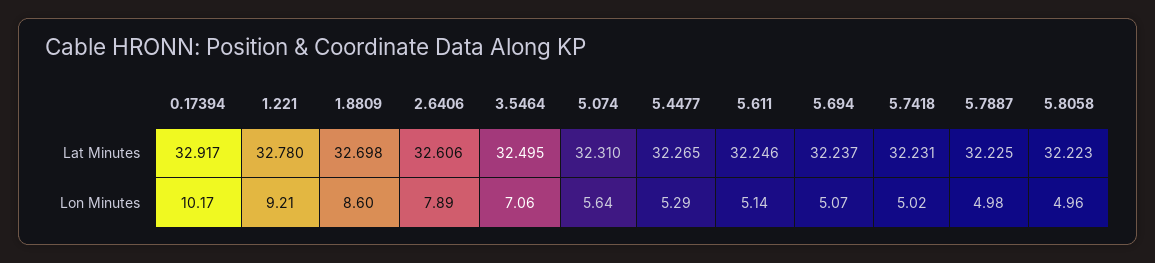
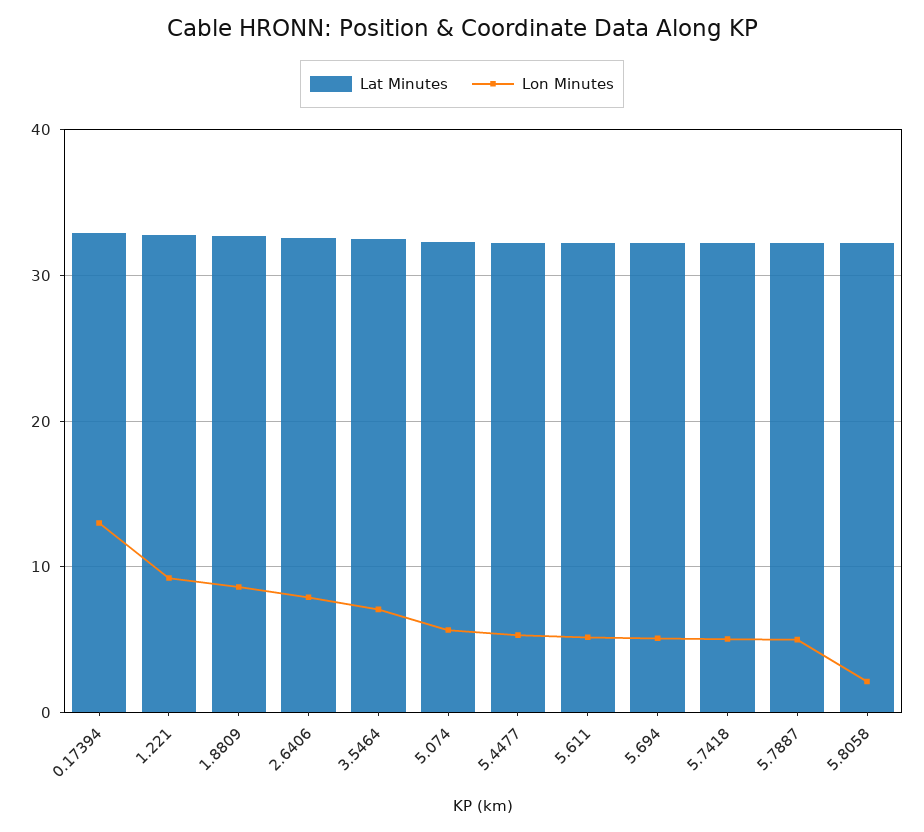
  {
    "Lat Minutes": {
      "0.17394": 32.917,
      "1.221": 32.78,
      "1.8809": 32.698,
      "2.6406": 32.606,
      "3.5464": 32.495,
      "5.074": 32.31,
      "5.4477": 32.265,
      "5.611": 32.246,
      "5.694": 32.237,
      "5.7418": 32.231,
      "5.7887": 32.225,
      "5.8058": 32.223
    },
    "Lon Minutes": {
-     "0.17394": 10.17,
+     "0.17394": 13,
      "1.221": 9.21,
      "1.8809": 8.6,
      "2.6406": 7.89,
      "3.5464": 7.06,
      "5.074": 5.64,
      "5.4477": 5.29,
      "5.611": 5.14,
      "5.694": 5.07,
      "5.7418": 5.02,
      "5.7887": 4.98,
-     "5.8058": 4.96
+     "5.8058": 2
    }
  }

